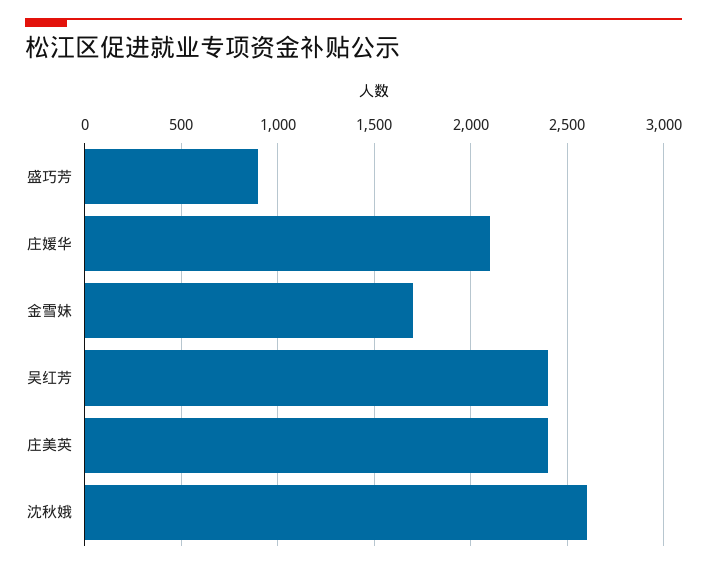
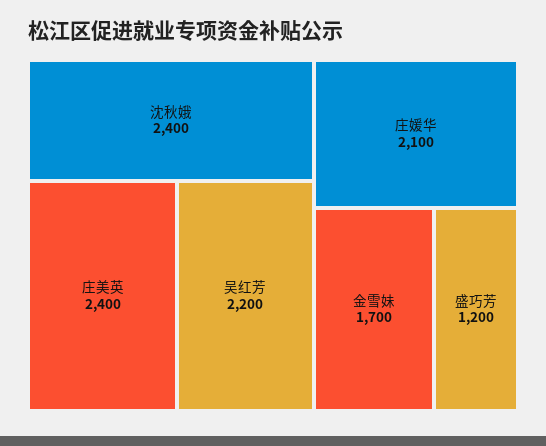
  {
-   "盛巧芳": 900,
+   "盛巧芳": 1200,
    "庄媛华": 2100,
    "金雪妹": 1700,
-   "吴红芳": 2400,
+   "吴红芳": 2200,
    "庄美英": 2400,
-   "沈秋娥": 2600
+   "沈秋娥": 2400
  }

